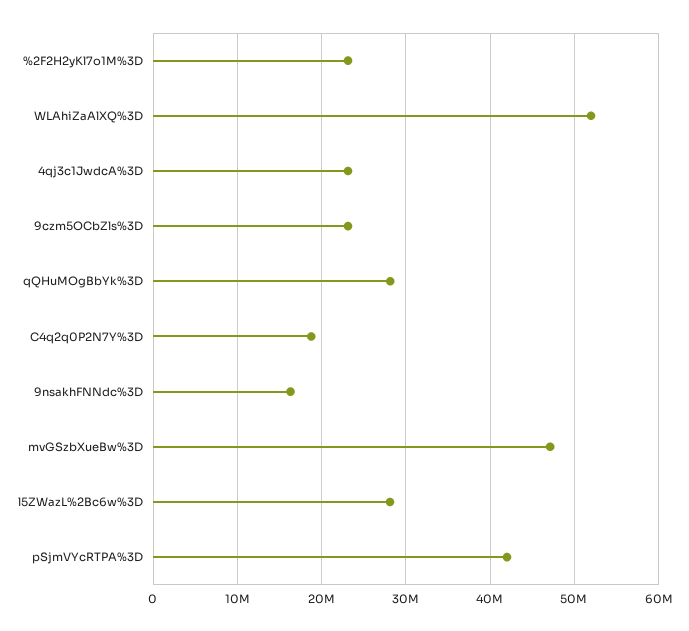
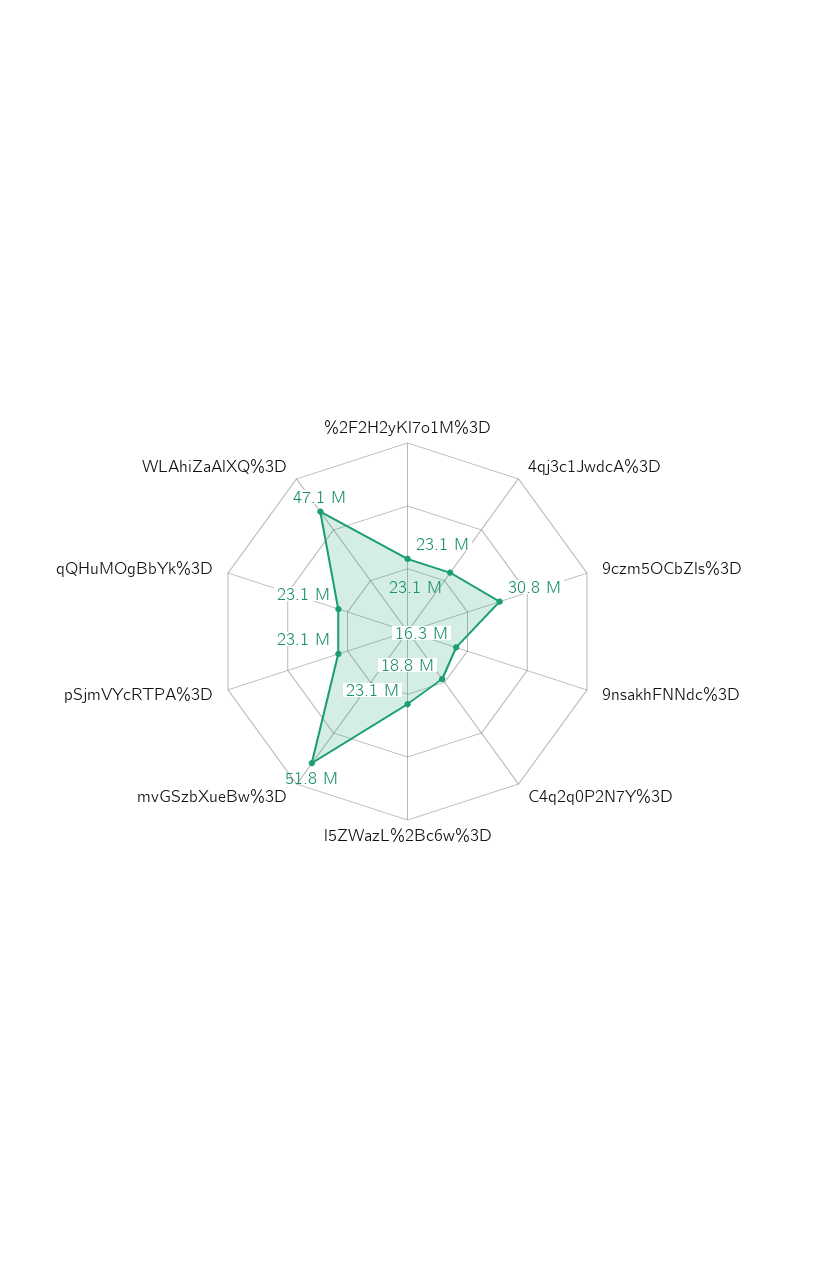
  {
    "%2F2H2yKl7o1M%3D": 23100000,
-   "WLAhiZaAlXQ%3D": 52000000,
+   "WLAhiZaAlXQ%3D": 47100000,
    "4qj3c1JwdcA%3D": 23100000,
-   "9czm5OCbZls%3D": 23000000,
+   "9czm5OCbZls%3D": 30800000,
-   "qQHuMOgBbYk%3D": 28000000,
+   "qQHuMOgBbYk%3D": 23100000,
    "C4q2q0P2N7Y%3D": 18800000,
    "9nsakhFNNdc%3D": 16300000,
-   "mvGSzbXueBw%3D": 47000000,
+   "mvGSzbXueBw%3D": 51800000,
-   "l5ZWazL%2Bc6w%3D": 28000000,
+   "l5ZWazL%2Bc6w%3D": 23100000,
-   "pSjmVYcRTPA%3D": 42000000
+   "pSjmVYcRTPA%3D": 23100000
  }

